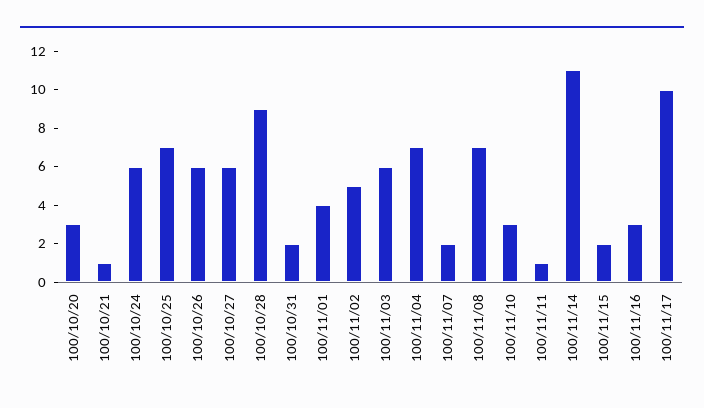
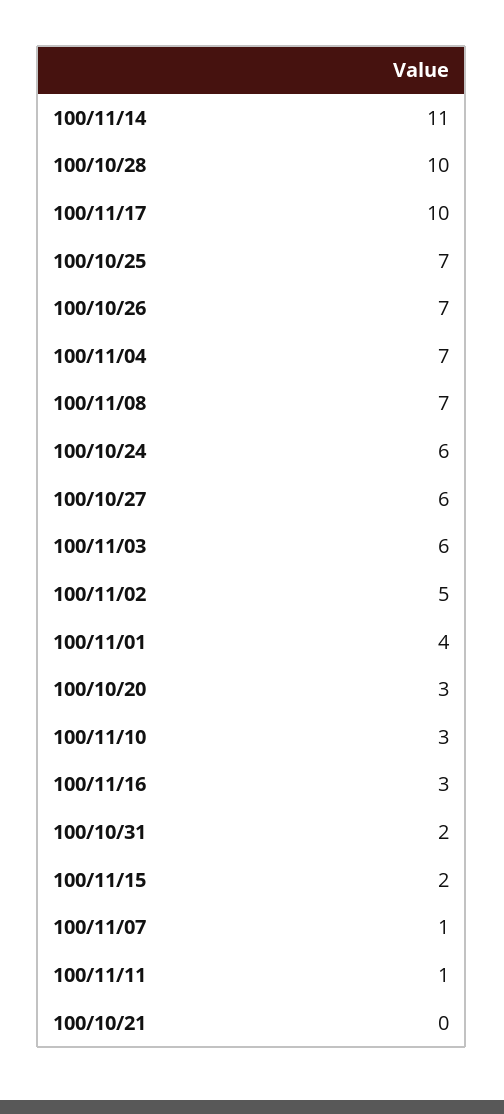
  {
    "100/10/20": 3,
-   "100/10/21": 1,
+   "100/10/21": 0,
    "100/10/24": 6,
    "100/10/25": 7,
-   "100/10/26": 6,
+   "100/10/26": 7,
    "100/10/27": 6,
-   "100/10/28": 9,
+   "100/10/28": 10,
    "100/10/31": 2,
    "100/11/01": 4,
    "100/11/02": 5,
    "100/11/03": 6,
    "100/11/04": 7,
-   "100/11/07": 2,
+   "100/11/07": 1,
    "100/11/08": 7,
    "100/11/10": 3,
    "100/11/11": 1,
    "100/11/14": 11,
    "100/11/15": 2,
    "100/11/16": 3,
    "100/11/17": 10
  }

